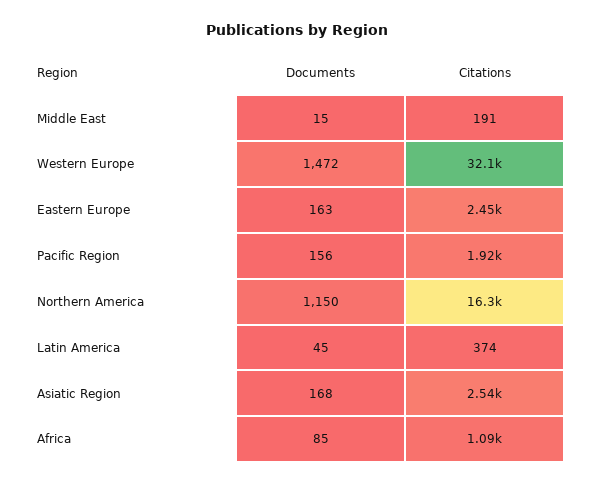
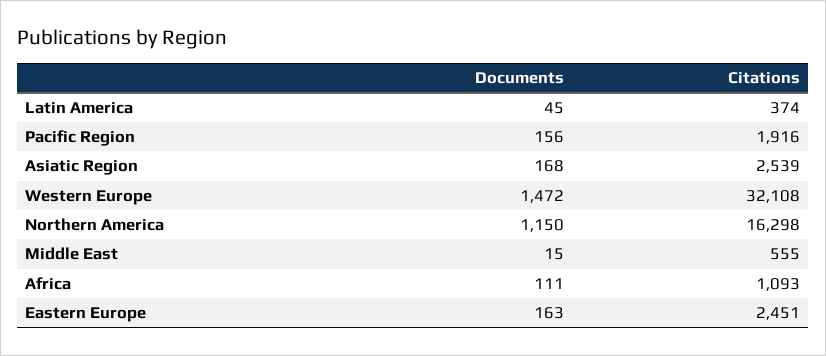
  {
    "Documents": {
      "Middle East": 15,
      "Western Europe": 1472,
      "Eastern Europe": 163,
      "Pacific Region": 156,
      "Northern America": 1150,
      "Latin America": 45,
      "Asiatic Region": 168,
-     "Africa": 85
+     "Africa": 111
    },
    "Citations": {
-     "Middle East": 191,
+     "Middle East": 555,
      "Western Europe": 32108,
      "Eastern Europe": 2451,
      "Pacific Region": 1916,
      "Northern America": 16298,
      "Latin America": 374,
      "Asiatic Region": 2539,
      "Africa": 1093
    }
  }

